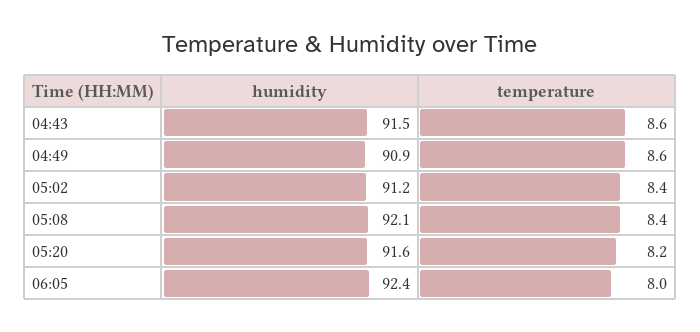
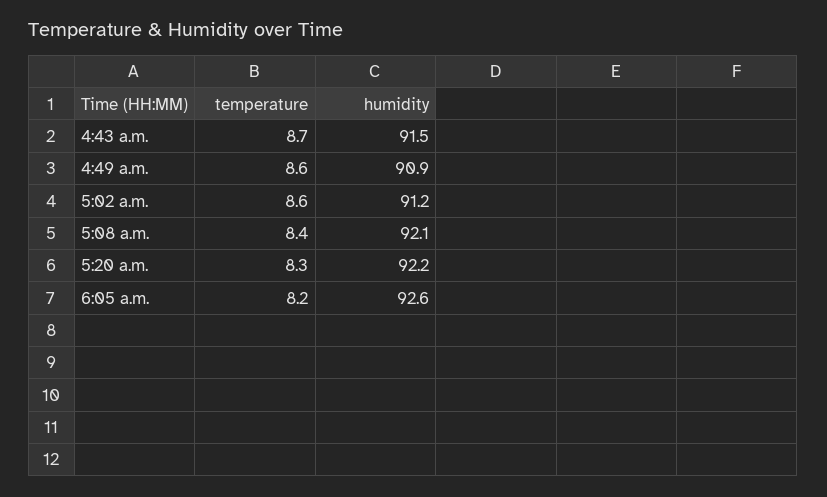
  {
    "humidity": {
      "04:43": 91.5,
      "04:49": 90.9,
      "05:02": 91.2,
      "05:08": 92.1,
-     "05:20": 91.6,
+     "05:20": 92.2,
-     "06:05": 92.4
+     "06:05": 92.6
    },
    "temperature": {
-     "04:43": 8.6,
+     "04:43": 8.7,
      "04:49": 8.6,
-     "05:02": 8.4,
+     "05:02": 8.6,
      "05:08": 8.4,
-     "05:20": 8.2,
+     "05:20": 8.3,
-     "06:05": 8
+     "06:05": 8.2
    }
  }

